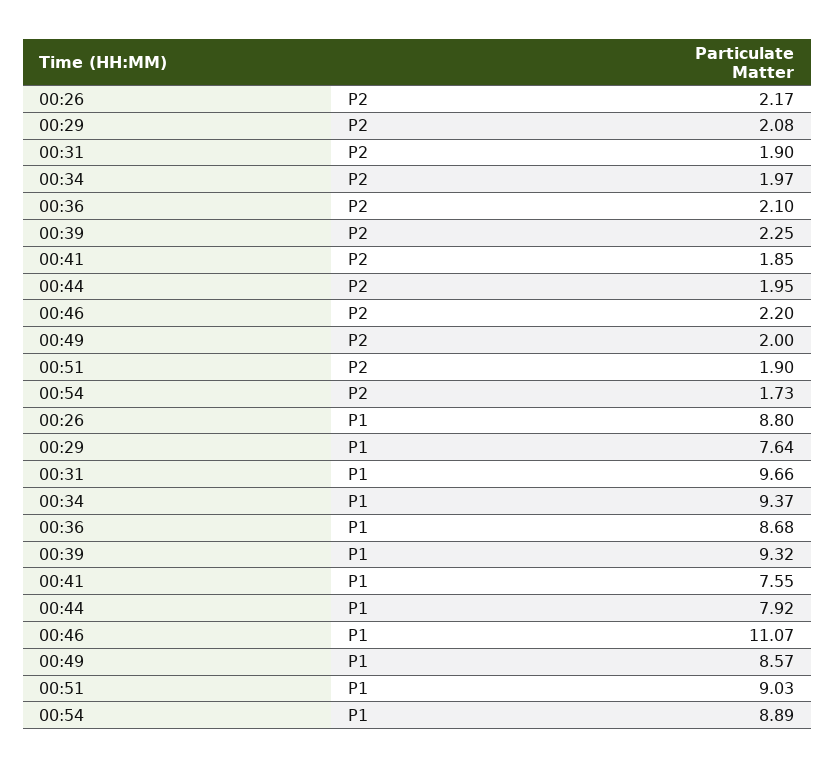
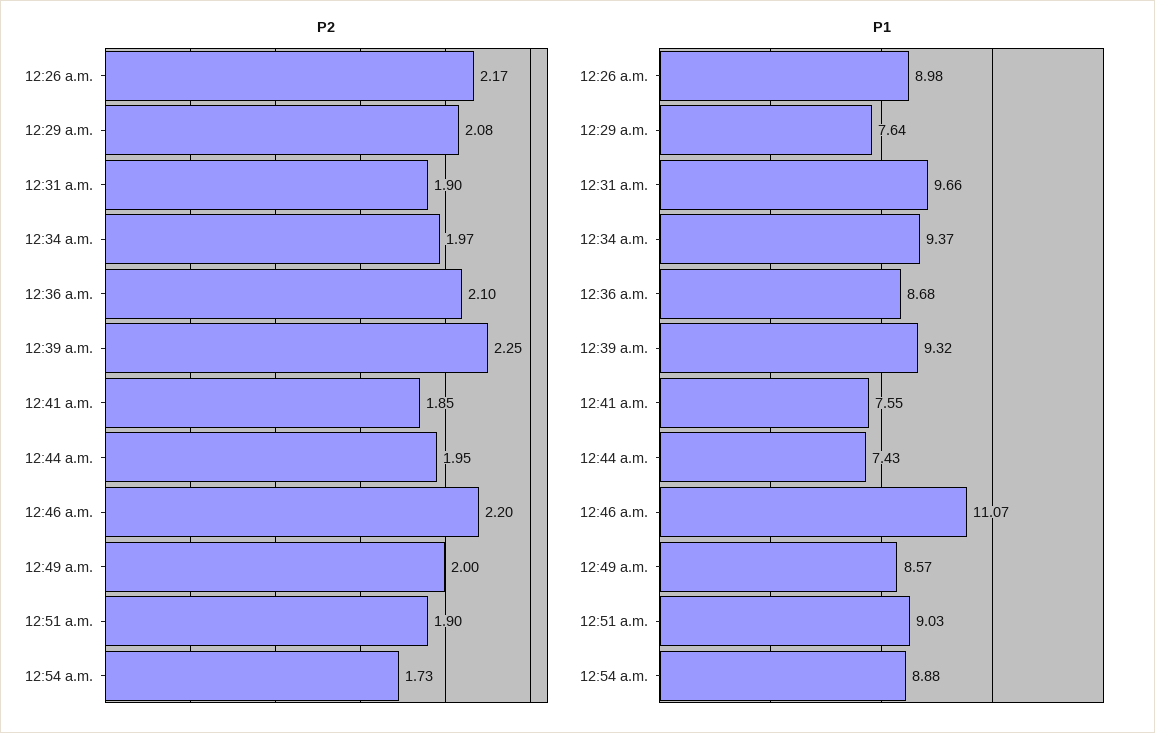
  {
    "P2": {
      "00:26": 2.17,
      "00:29": 2.08,
      "00:31": 1.9,
      "00:34": 1.97,
      "00:36": 2.1,
      "00:39": 2.25,
      "00:41": 1.85,
      "00:44": 1.95,
      "00:46": 2.2,
      "00:49": 2,
      "00:51": 1.9,
      "00:54": 1.73
    },
    "P1": {
-     "00:26": 8.8,
+     "00:26": 8.98,
      "00:29": 7.64,
      "00:31": 9.66,
      "00:34": 9.37,
      "00:36": 8.68,
      "00:39": 9.32,
      "00:41": 7.55,
-     "00:44": 7.92,
+     "00:44": 7.43,
      "00:46": 11.07,
      "00:49": 8.57,
      "00:51": 9.03,
-     "00:54": 8.89
+     "00:54": 8.88
    }
  }

